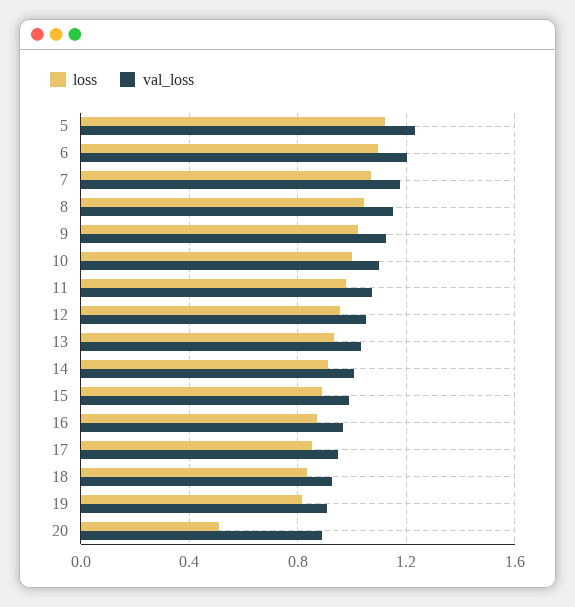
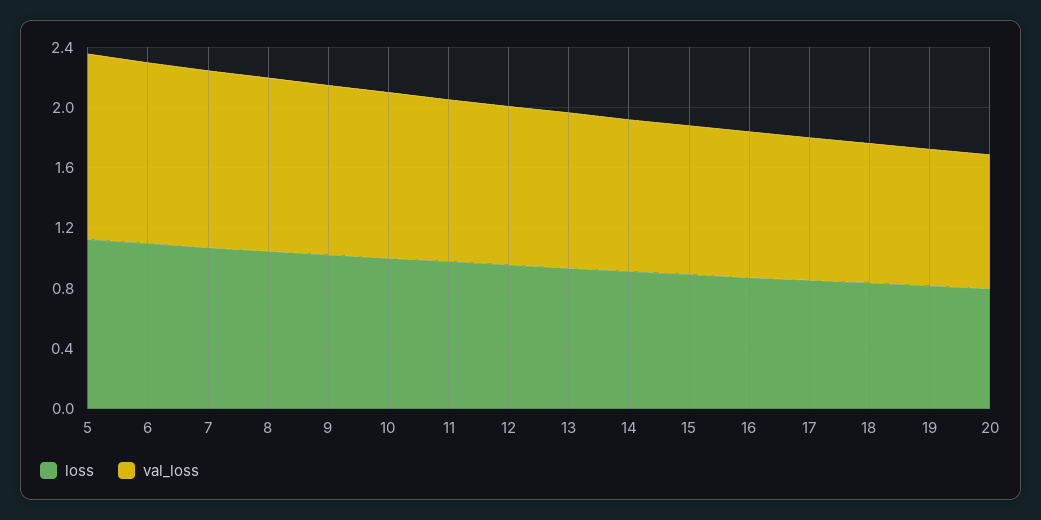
  {
    "loss": {
      "5": 1.1,
      "6": 1.1,
      "7": 1.05,
      "8": 1.05,
      "9": 1,
      "10": 1,
      "11": 1,
      "12": 0.95,
      "13": 0.95,
      "14": 0.9,
      "15": 0.9,
      "16": 0.85,
      "17": 0.85,
      "18": 0.85,
      "19": 0.8,
-     "20": 0.5
+     "20": 0.8
    },
    "val_loss": {
      "5": 1.25,
      "6": 1.2,
      "7": 1.2,
      "8": 1.15,
      "9": 1.15,
      "10": 1.1,
      "11": 1.1,
      "12": 1.05,
      "13": 1.05,
      "14": 1,
      "15": 1,
      "16": 0.95,
      "17": 0.95,
      "18": 0.95,
      "19": 0.9,
      "20": 0.9
    }
  }

